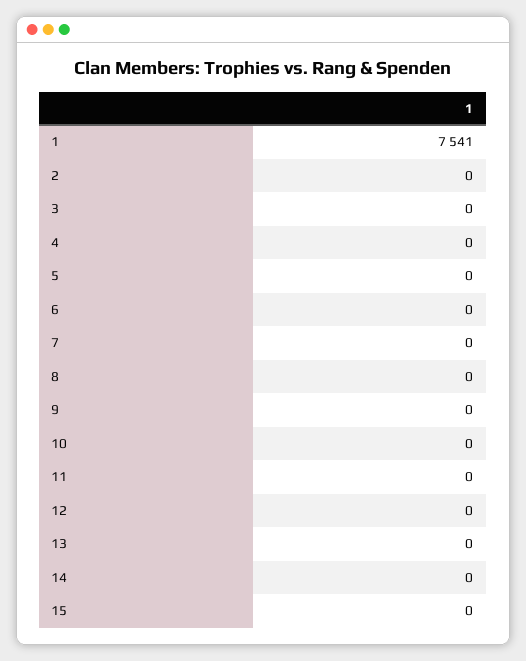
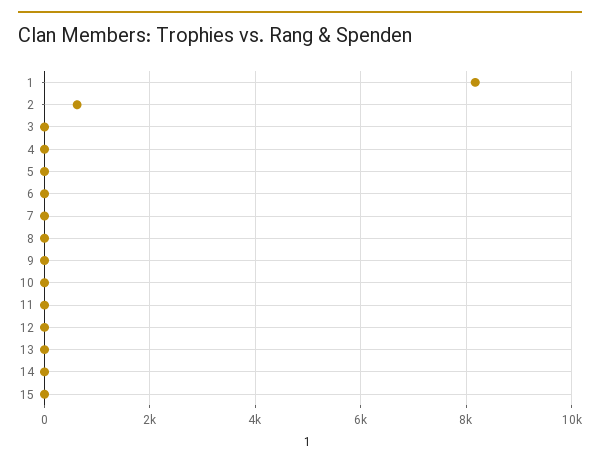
  {
-   "1": 7541,
+   "1": 8200,
-   "2": 0,
+   "2": 600,
    "3": 0,
    "4": 0,
    "5": 0,
    "6": 0,
    "7": 0,
    "8": 0,
    "9": 0,
    "10": 0,
    "11": 0,
    "12": 0,
    "13": 0,
    "14": 0,
    "15": 0
  }

